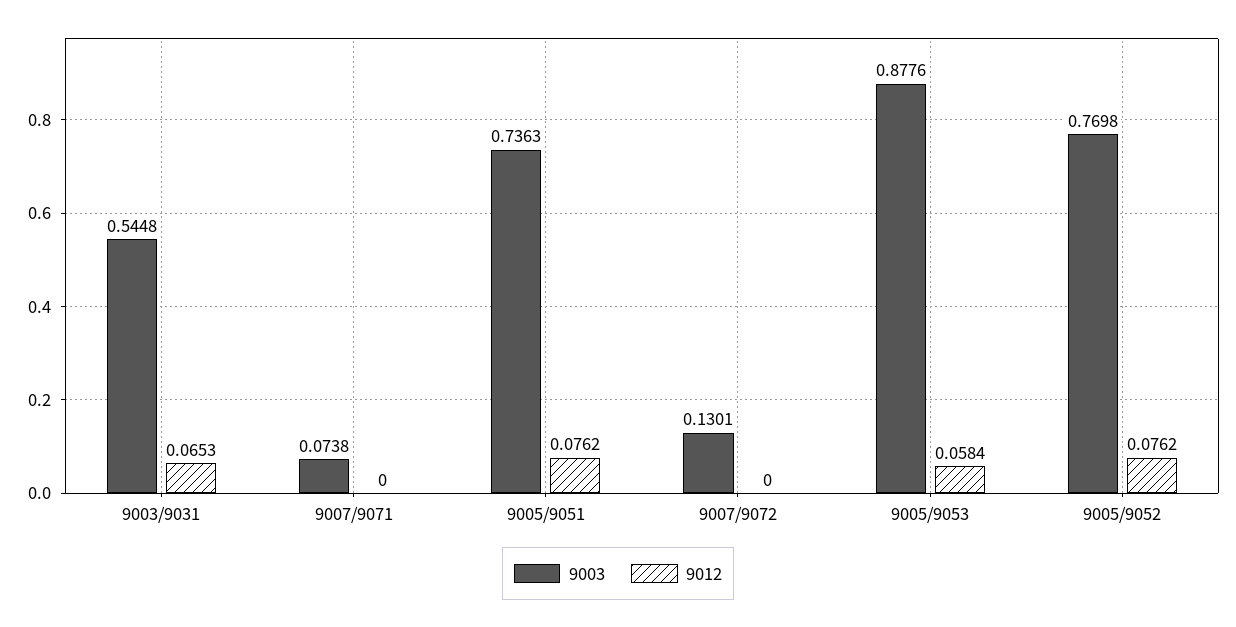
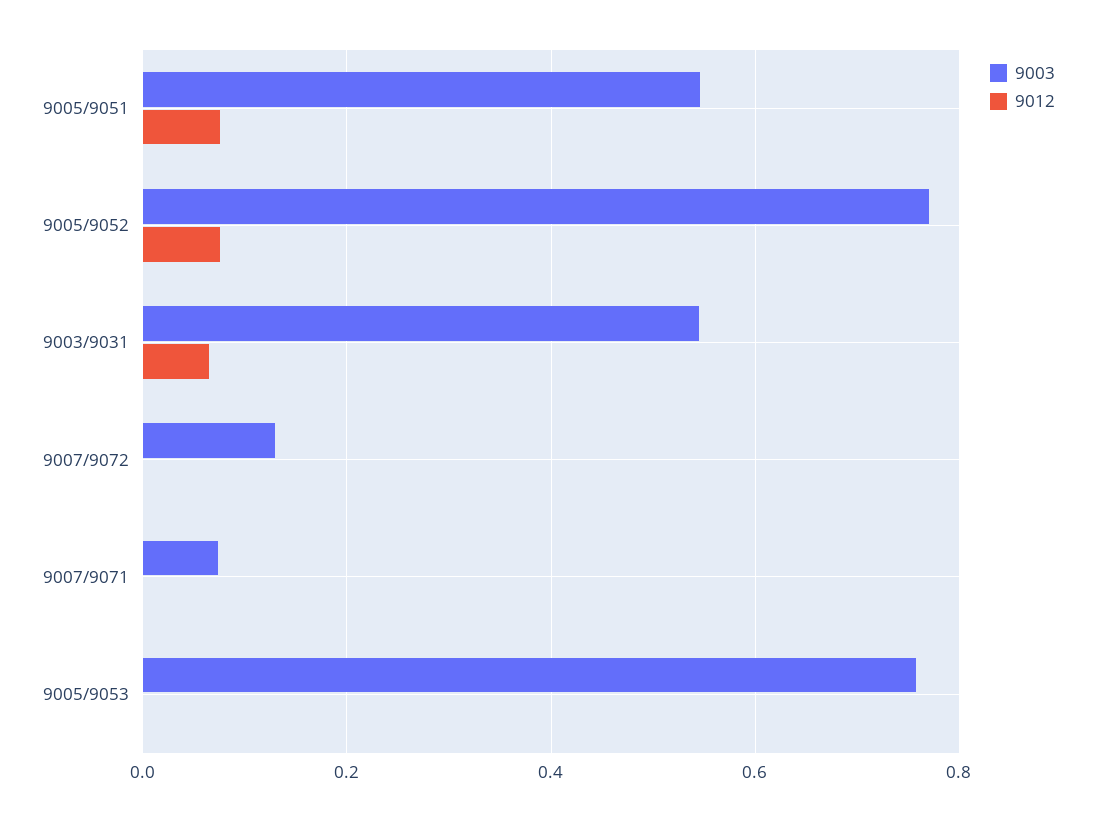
  {
    "9003": {
      "9003/9031": 0.5448,
      "9007/9071": 0.0738,
-     "9005/9051": 0.7363,
+     "9005/9051": 0.54,
      "9007/9072": 0.1301,
-     "9005/9053": 0.8776,
+     "9005/9053": 0.76,
      "9005/9052": 0.7698
    },
    "9012": {
      "9003/9031": 0.0653,
      "9007/9071": 0,
      "9005/9051": 0.0762,
      "9007/9072": 0,
-     "9005/9053": 0.0584,
+     "9005/9053": 0,
      "9005/9052": 0.0762
    }
  }

